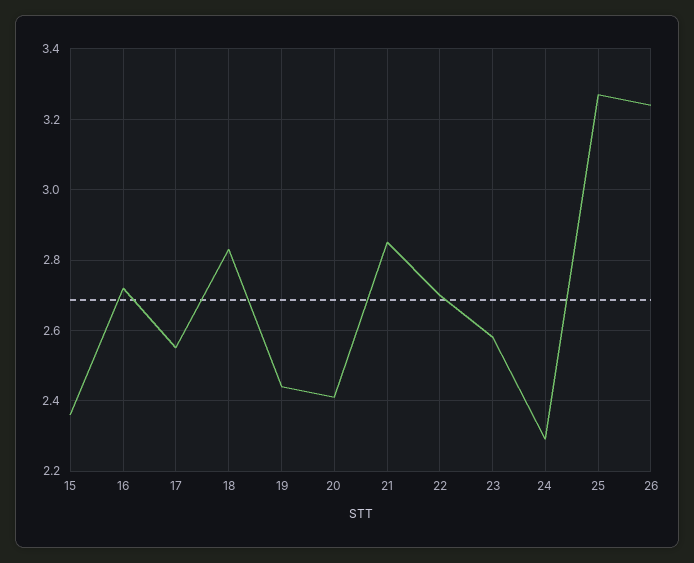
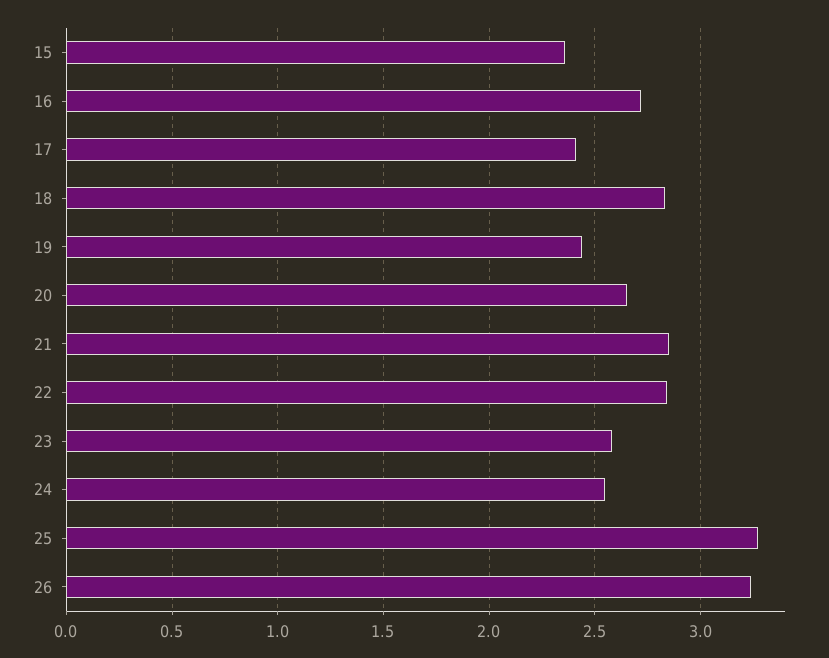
  {
    "15": 2.35,
    "16": 2.7,
-   "17": 2.55,
+   "17": 2.4,
    "18": 2.85,
    "19": 2.45,
-   "20": 2.4,
+   "20": 2.65,
    "21": 2.85,
-   "22": 2.7,
+   "22": 2.85,
    "23": 2.6,
-   "24": 2.3,
+   "24": 2.55,
    "25": 3.25,
    "26": 3.25
  }

